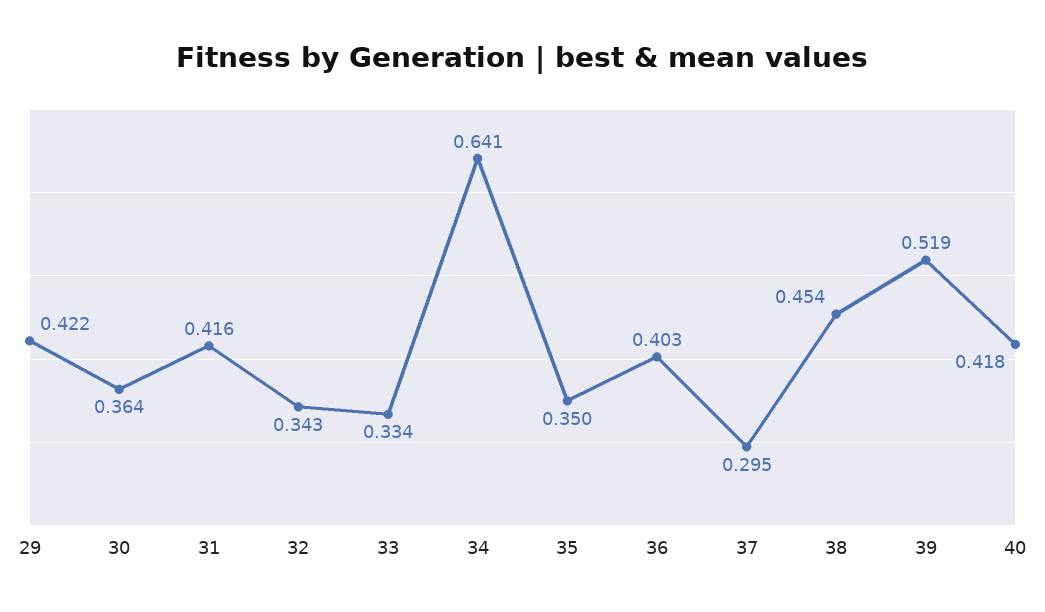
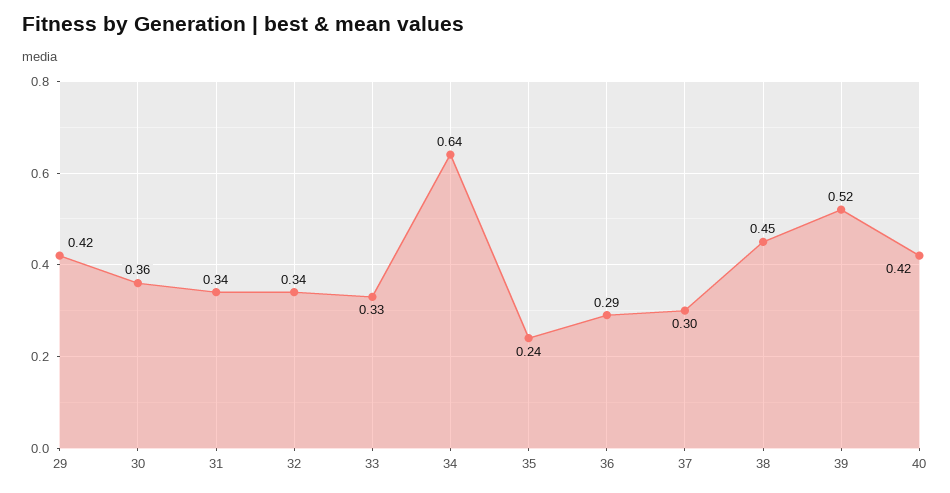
  {
    "29": 0.422,
    "30": 0.364,
-   "31": 0.416,
+   "31": 0.34,
    "32": 0.343,
    "33": 0.334,
    "34": 0.641,
-   "35": 0.35,
+   "35": 0.24,
-   "36": 0.403,
+   "36": 0.29,
    "37": 0.295,
    "38": 0.454,
    "39": 0.519,
    "40": 0.418
  }

